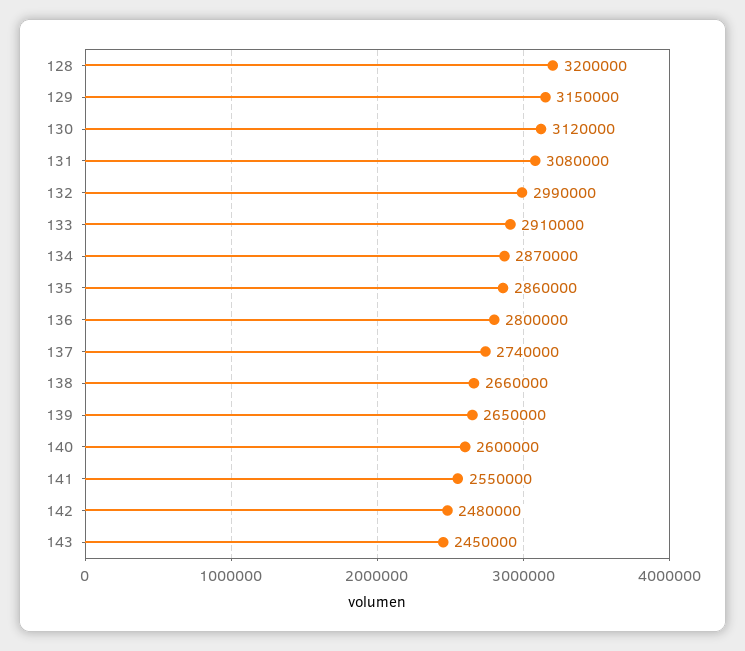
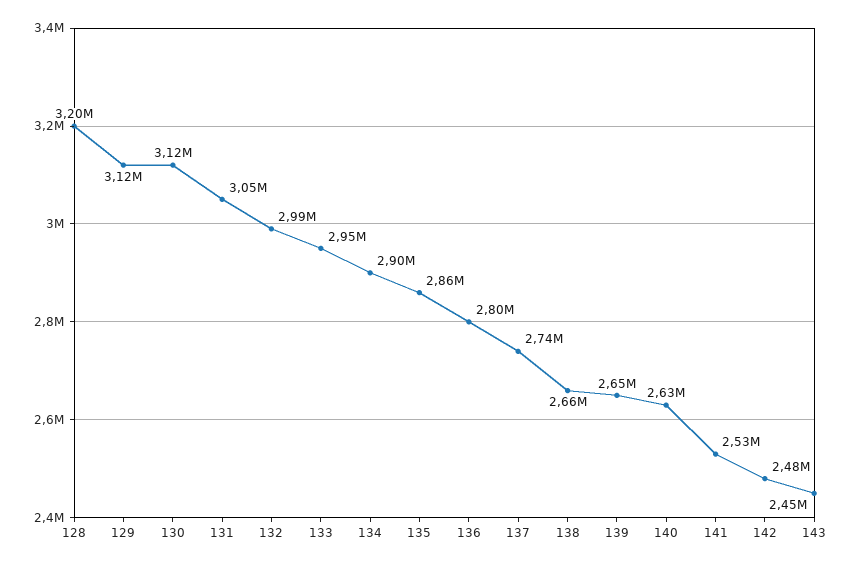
  {
    "128": 3200000,
-   "129": 3150000,
+   "129": 3120000,
    "130": 3120000,
-   "131": 3080000,
+   "131": 3050000,
    "132": 2990000,
-   "133": 2910000,
+   "133": 2950000,
-   "134": 2870000,
+   "134": 2900000,
    "135": 2860000,
    "136": 2800000,
    "137": 2740000,
    "138": 2660000,
    "139": 2650000,
-   "140": 2600000,
+   "140": 2630000,
-   "141": 2550000,
+   "141": 2530000,
    "142": 2480000,
    "143": 2450000
  }

